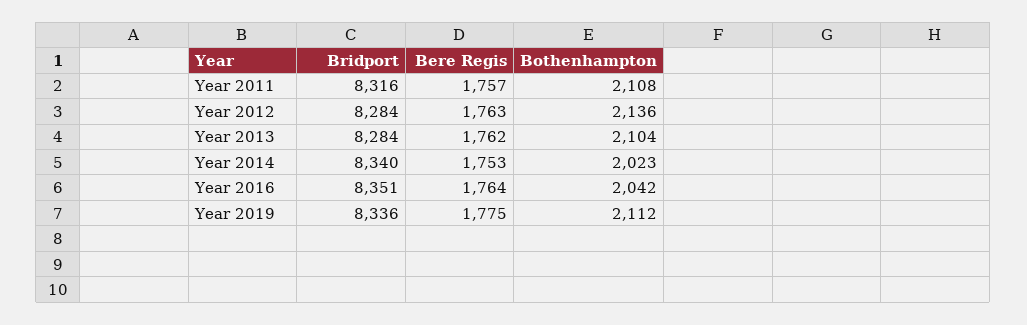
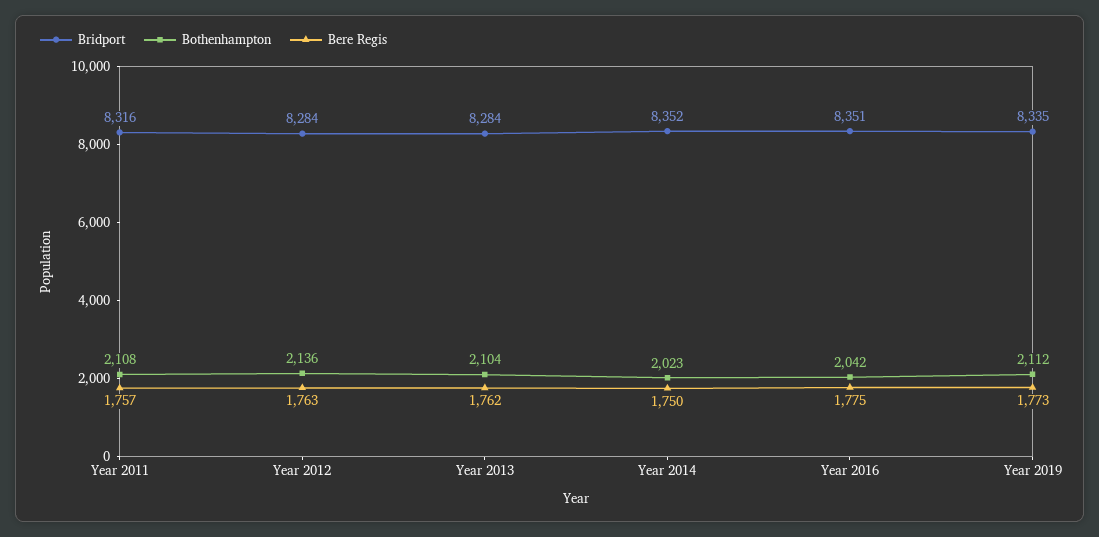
  {
    "Bridport": {
      "Year 2011": 8316,
      "Year 2012": 8284,
      "Year 2013": 8284,
-     "Year 2014": 8340,
+     "Year 2014": 8352,
      "Year 2016": 8351,
-     "Year 2019": 8336
+     "Year 2019": 8335
    },
    "Bere Regis": {
      "Year 2011": 1757,
      "Year 2012": 1763,
      "Year 2013": 1762,
-     "Year 2014": 1753,
+     "Year 2014": 1750,
-     "Year 2016": 1764,
+     "Year 2016": 1775,
-     "Year 2019": 1775
+     "Year 2019": 1773
    },
    "Bothenhampton": {
      "Year 2011": 2108,
      "Year 2012": 2136,
      "Year 2013": 2104,
      "Year 2014": 2023,
      "Year 2016": 2042,
      "Year 2019": 2112
    }
  }

